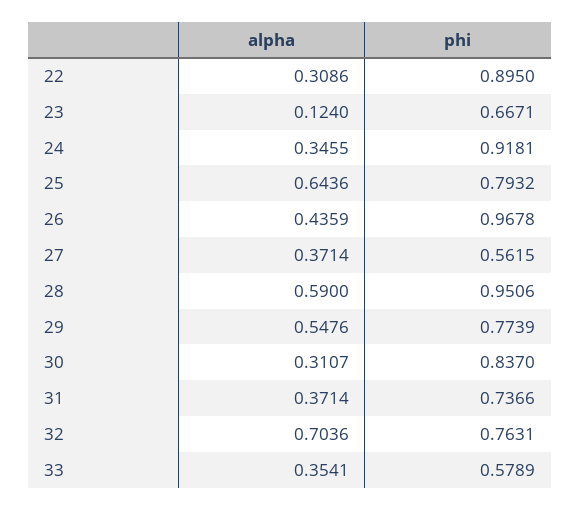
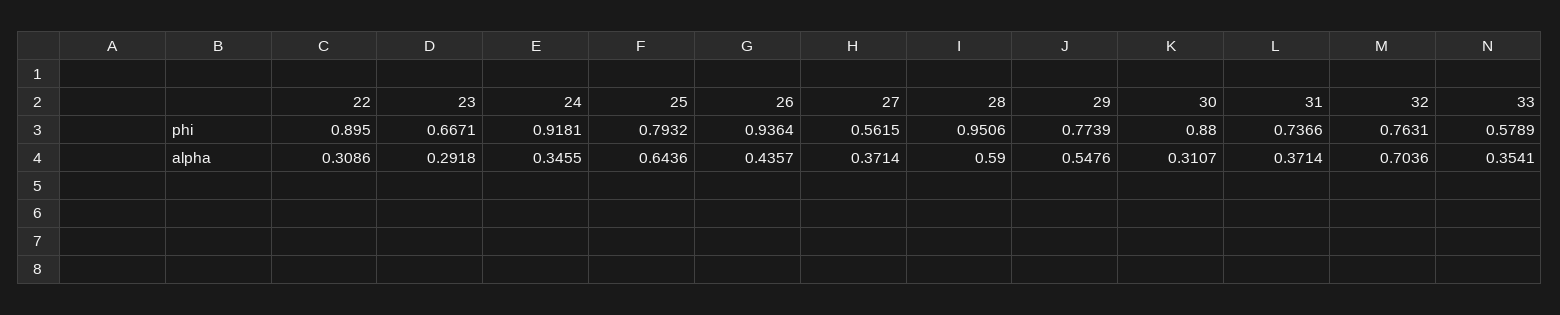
  {
    "alpha": {
      "22": 0.3086,
-     "23": 0.124,
+     "23": 0.2918,
      "24": 0.3455,
      "25": 0.6436,
-     "26": 0.4359,
+     "26": 0.4357,
      "27": 0.3714,
      "28": 0.59,
      "29": 0.5476,
      "30": 0.3107,
      "31": 0.3714,
      "32": 0.7036,
      "33": 0.3541
    },
    "phi": {
      "22": 0.895,
      "23": 0.6671,
      "24": 0.9181,
      "25": 0.7932,
-     "26": 0.9678,
+     "26": 0.9364,
      "27": 0.5615,
      "28": 0.9506,
      "29": 0.7739,
-     "30": 0.837,
+     "30": 0.88,
      "31": 0.7366,
      "32": 0.7631,
      "33": 0.5789
    }
  }

